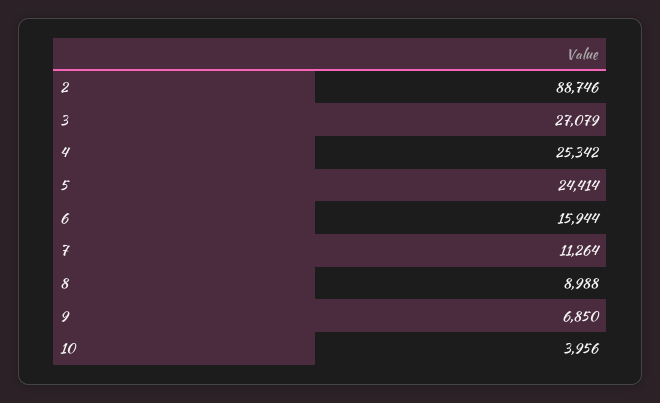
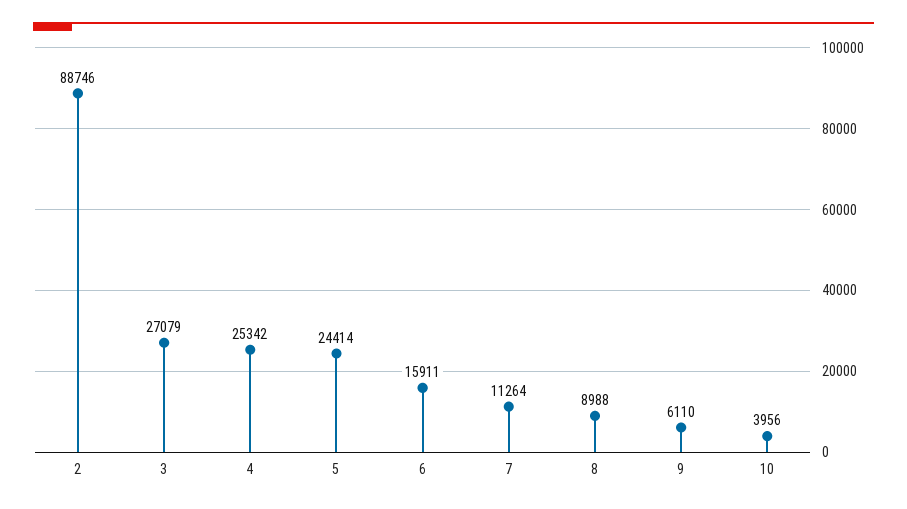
  {
    "2": 88746,
    "3": 27079,
    "4": 25342,
    "5": 24414,
-   "6": 15944,
+   "6": 15911,
    "7": 11264,
    "8": 8988,
-   "9": 6850,
+   "9": 6110,
    "10": 3956
  }

